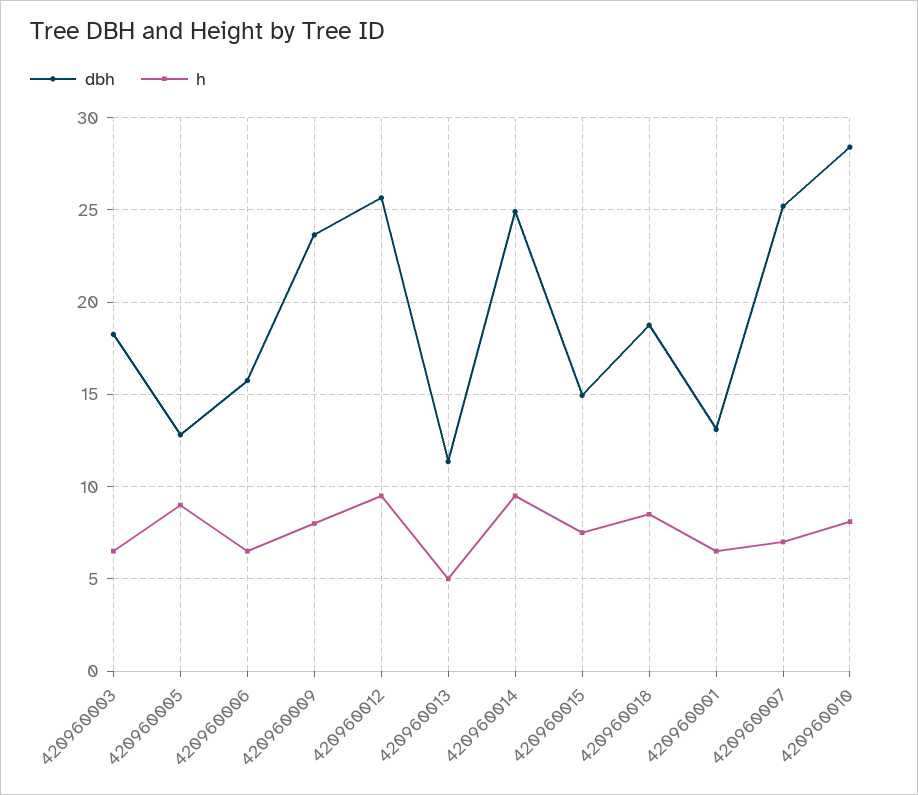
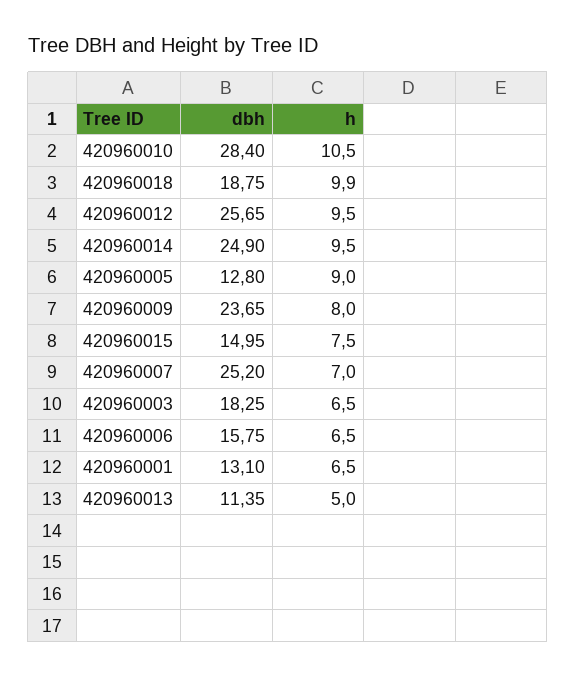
  {
    "dbh": {
      "420960003": 18.25,
      "420960005": 12.8,
      "420960006": 15.75,
      "420960009": 23.65,
      "420960012": 25.65,
      "420960013": 11.35,
      "420960014": 24.9,
      "420960015": 14.95,
      "420960018": 18.75,
      "420960001": 13.1,
      "420960007": 25.2,
      "420960010": 28.4
    },
    "h": {
      "420960003": 6.5,
      "420960005": 9,
      "420960006": 6.5,
      "420960009": 8,
      "420960012": 9.5,
      "420960013": 5,
      "420960014": 9.5,
      "420960015": 7.5,
-     "420960018": 8.5,
+     "420960018": 9.9,
      "420960001": 6.5,
      "420960007": 7,
-     "420960010": 8
+     "420960010": 10.5
    }
  }

